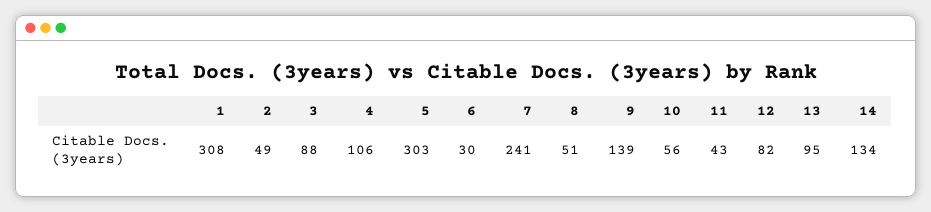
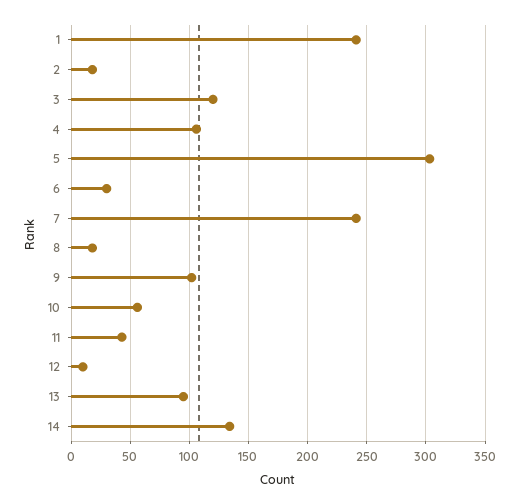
  {
-   "1": 308,
+   "1": 240,
-   "2": 49,
+   "2": 20,
-   "3": 88,
+   "3": 120,
    "4": 106,
    "5": 303,
    "6": 30,
    "7": 241,
-   "8": 51,
+   "8": 20,
-   "9": 139,
+   "9": 100,
    "10": 56,
    "11": 43,
-   "12": 82,
+   "12": 10,
    "13": 95,
    "14": 134
  }

